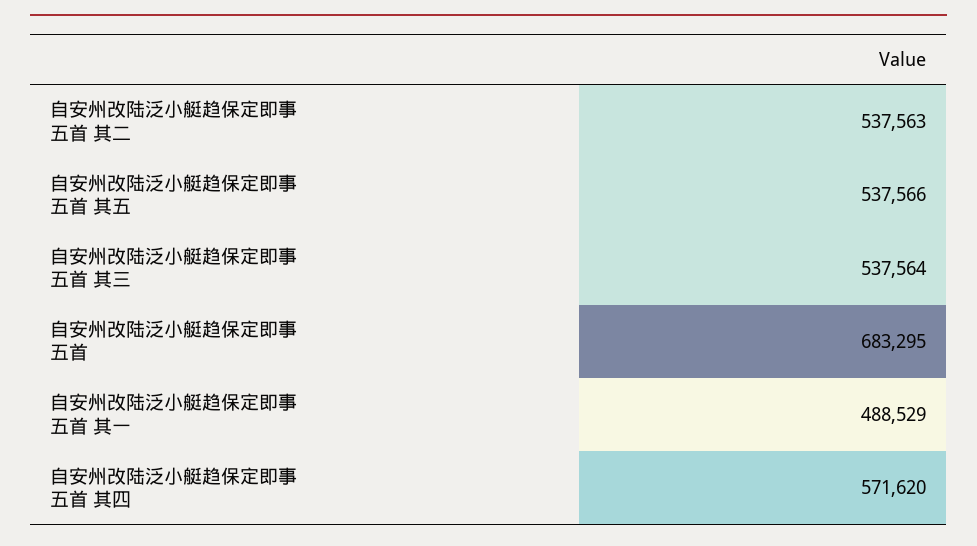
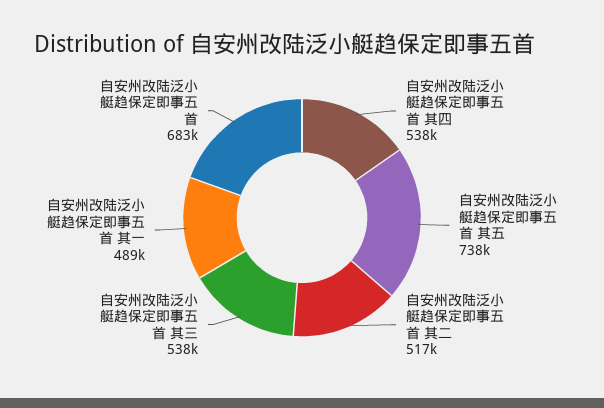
  {
-   "自安州改陆泛小艇趋保定即事五首 其二": 537563,
+   "自安州改陆泛小艇趋保定即事五首 其二": 517000,
-   "自安州改陆泛小艇趋保定即事五首 其五": 537566,
+   "自安州改陆泛小艇趋保定即事五首 其五": 738000,
    "自安州改陆泛小艇趋保定即事五首 其三": 537564,
    "自安州改陆泛小艇趋保定即事五首": 683295,
    "自安州改陆泛小艇趋保定即事五首 其一": 488529,
-   "自安州改陆泛小艇趋保定即事五首 其四": 571620
+   "自安州改陆泛小艇趋保定即事五首 其四": 538000
  }

